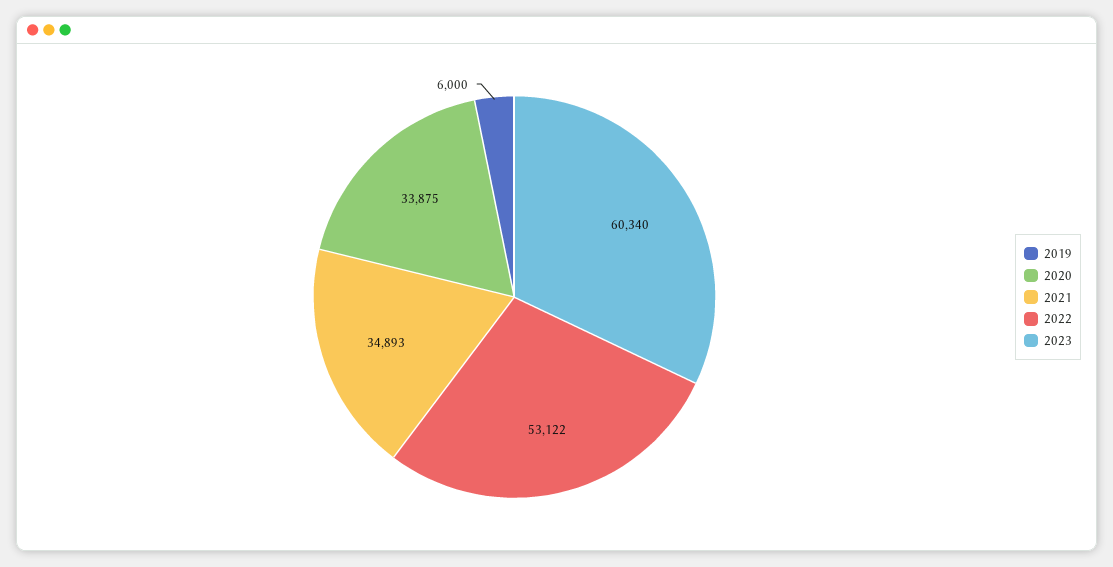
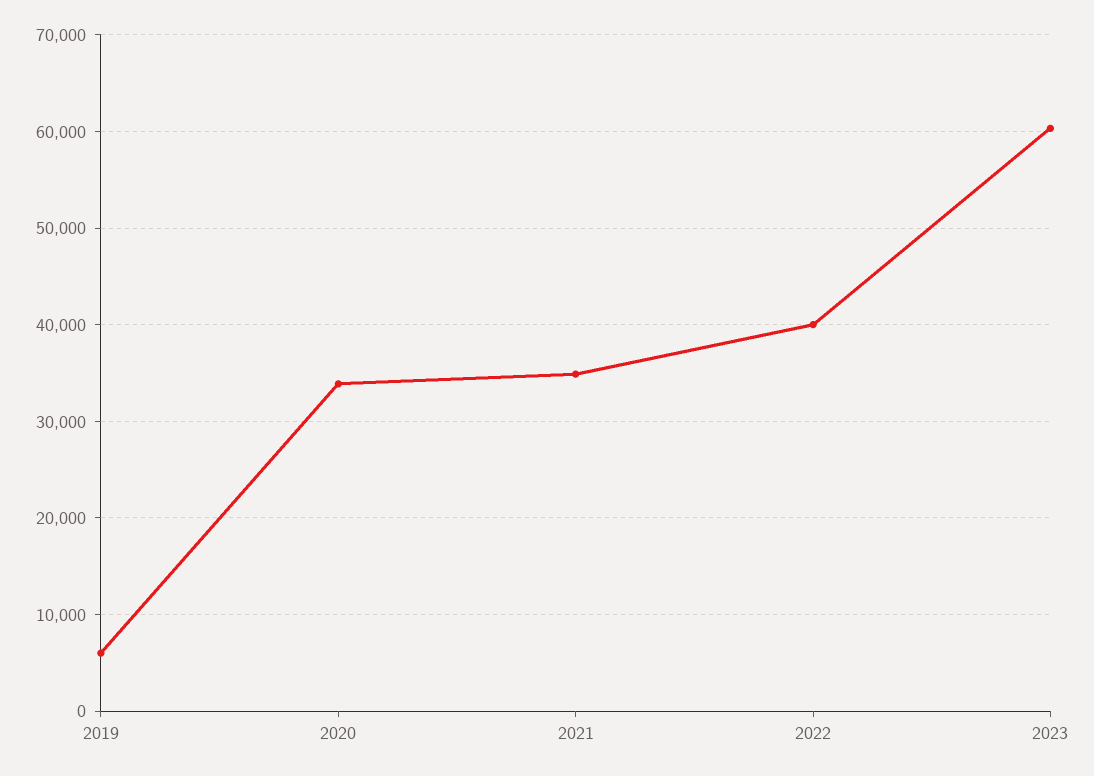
  {
    "2019": 6000,
    "2020": 33875,
    "2021": 34893,
-   "2022": 53122,
+   "2022": 40000,
    "2023": 60340
  }

